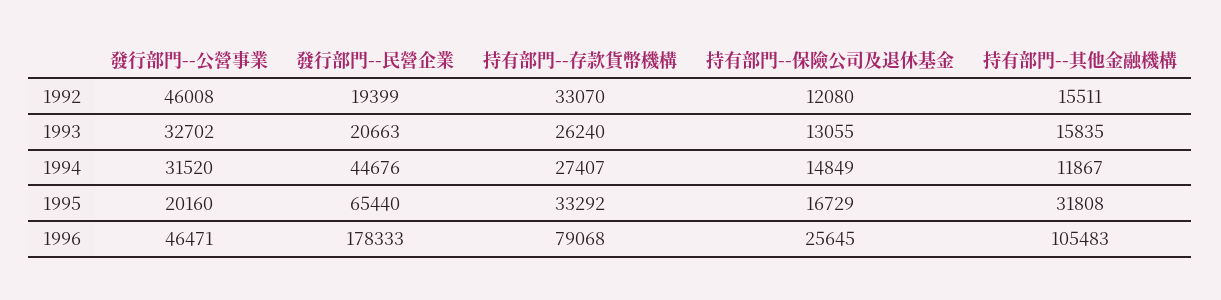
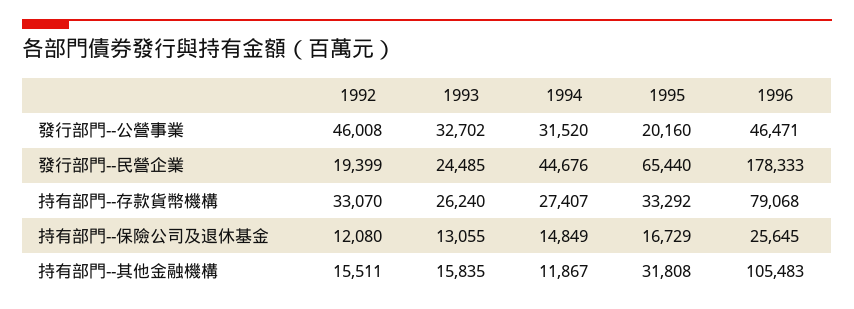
  {
    "發行部門--公營事業": {
      "1992": 46008,
      "1993": 32702,
      "1994": 31520,
      "1995": 20160,
      "1996": 46471
    },
    "發行部門--民營企業": {
      "1992": 19399,
-     "1993": 20663,
+     "1993": 24485,
      "1994": 44676,
      "1995": 65440,
      "1996": 178333
    },
    "持有部門--存款貨幣機構": {
      "1992": 33070,
      "1993": 26240,
      "1994": 27407,
      "1995": 33292,
      "1996": 79068
    },
    "持有部門--保險公司及退休基金": {
      "1992": 12080,
      "1993": 13055,
      "1994": 14849,
      "1995": 16729,
      "1996": 25645
    },
    "持有部門--其他金融機構": {
      "1992": 15511,
      "1993": 15835,
      "1994": 11867,
      "1995": 31808,
      "1996": 105483
    }
  }

